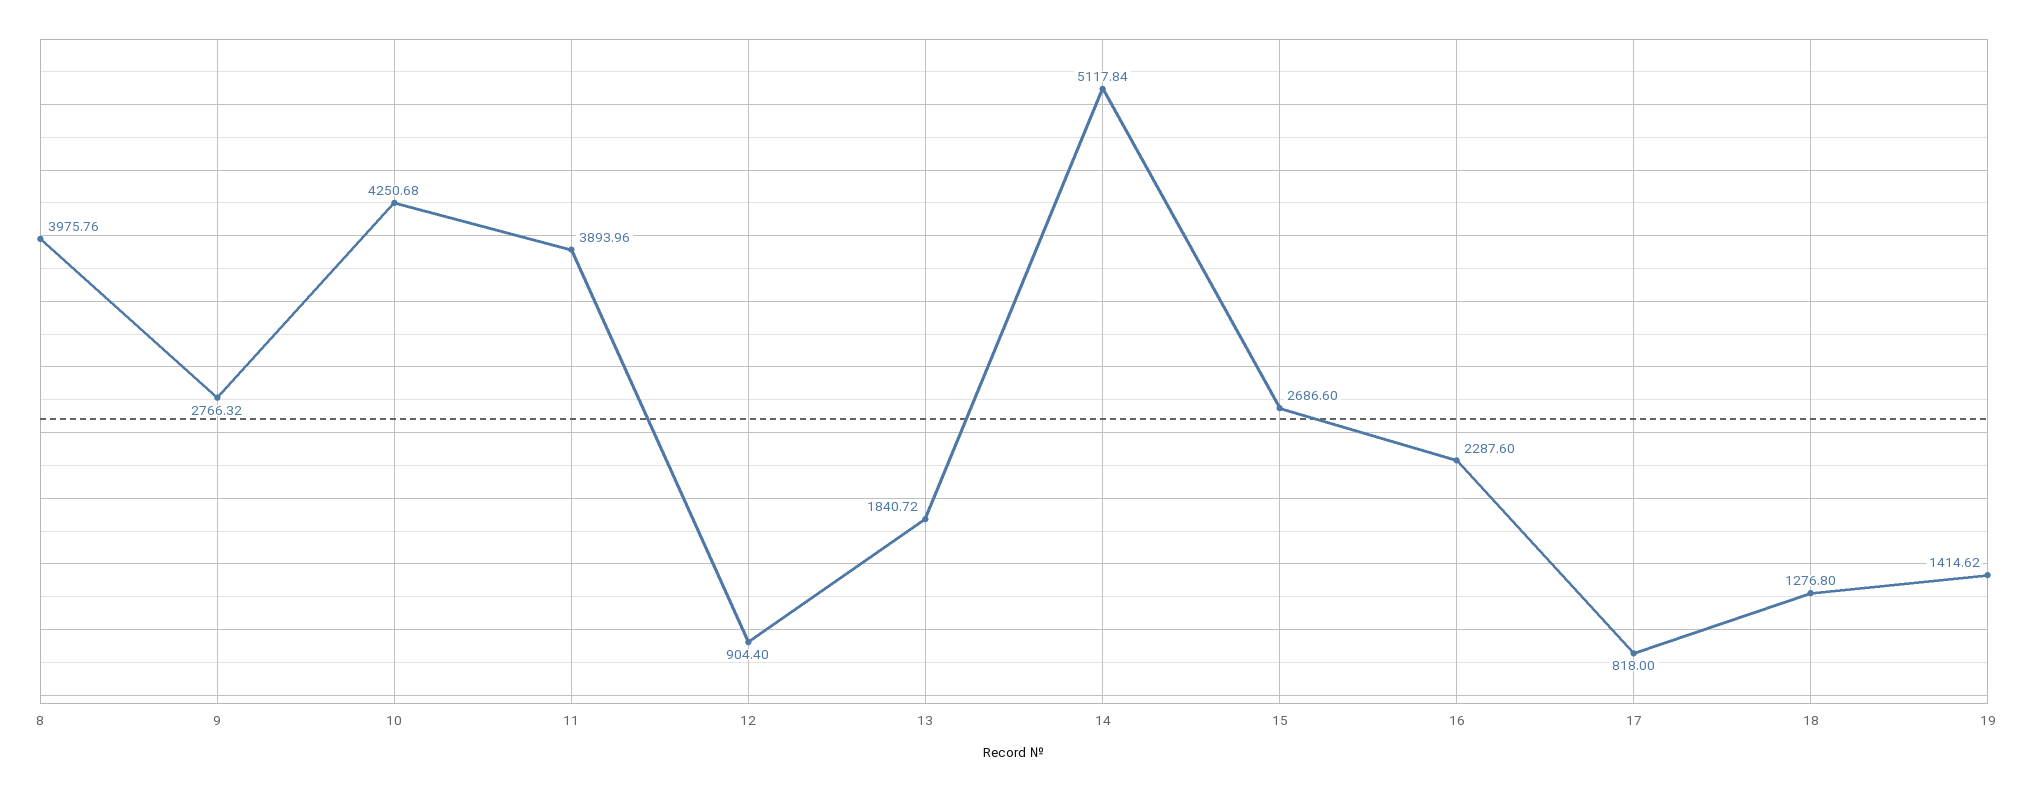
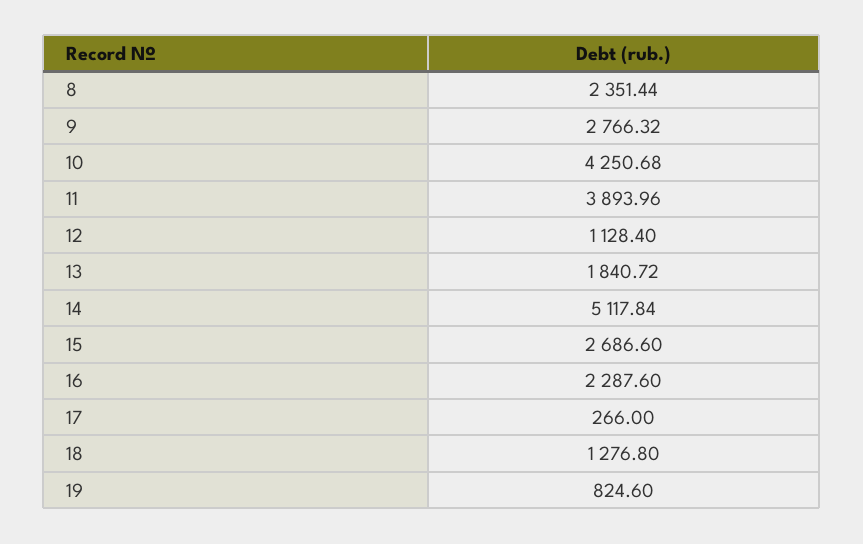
  {
-   "8": 3975.76,
+   "8": 2351.44,
    "9": 2766.32,
    "10": 4250.68,
    "11": 3893.96,
-   "12": 904.4,
+   "12": 1128.4,
    "13": 1840.72,
    "14": 5117.84,
    "15": 2686.6,
    "16": 2287.6,
-   "17": 818,
+   "17": 266,
    "18": 1276.8,
-   "19": 1414.62
+   "19": 824.6
  }

